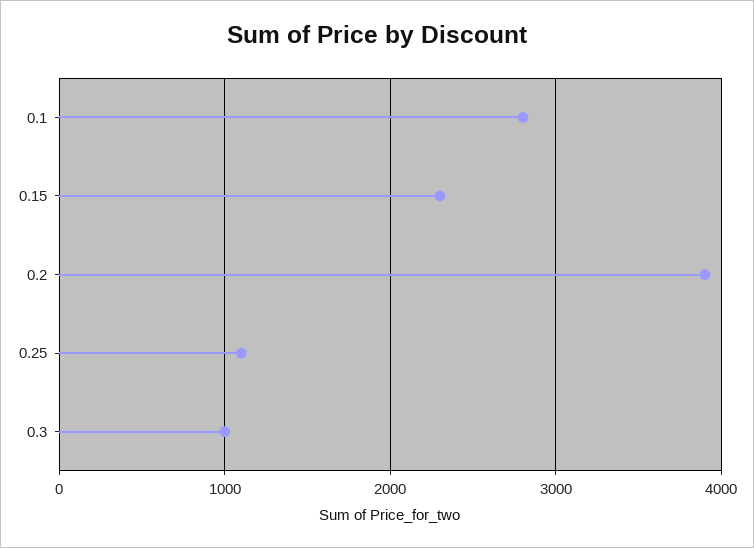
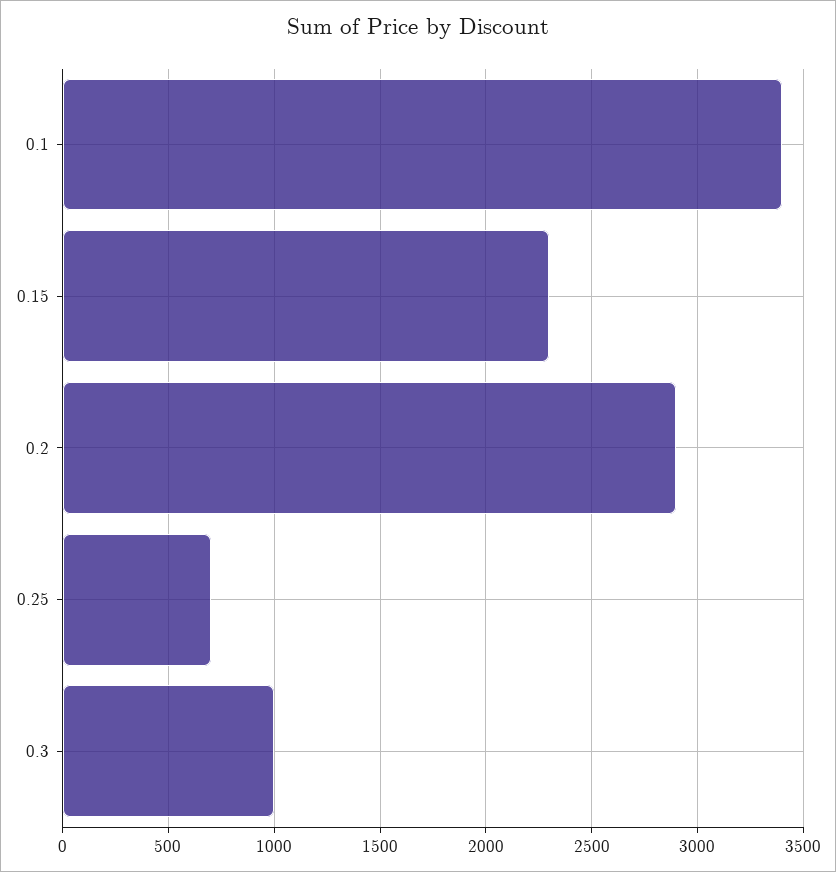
  {
-   "0.1": 2800,
+   "0.1": 3400,
    "0.15": 2300,
-   "0.2": 3900,
+   "0.2": 2900,
-   "0.25": 1100,
+   "0.25": 700,
    "0.3": 1000
  }

